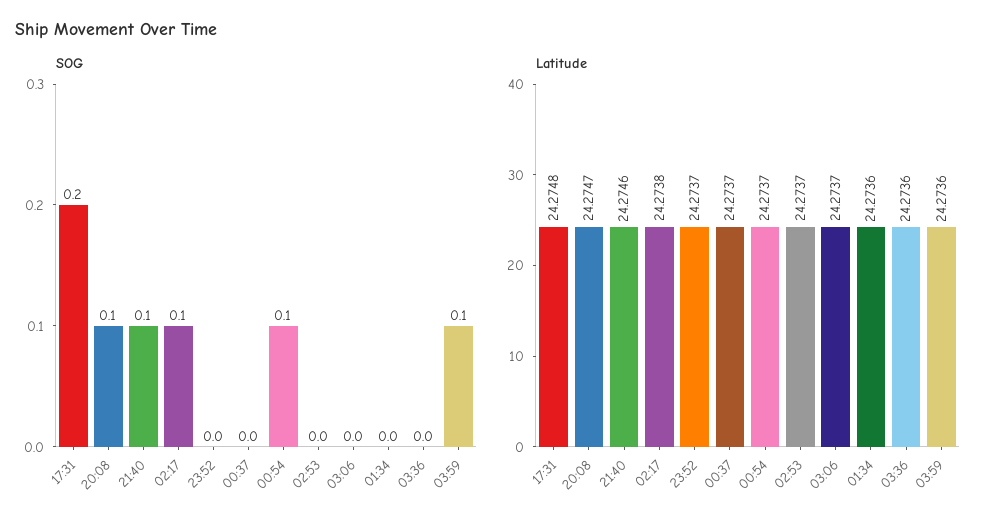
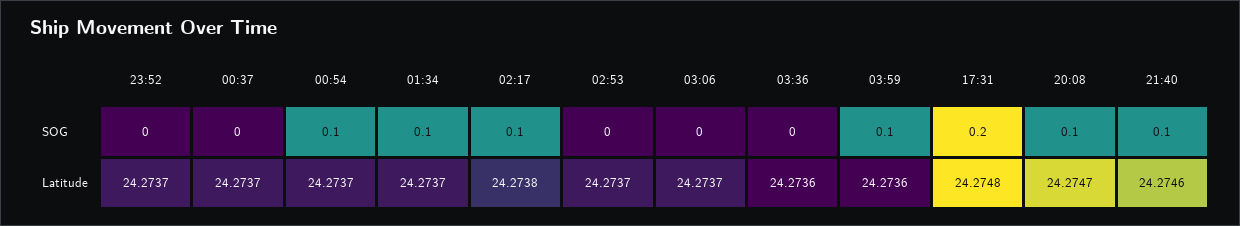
  {
    "SOG": {
      "17:31": 0.2,
      "20:08": 0.1,
      "21:40": 0.1,
      "02:17": 0.1,
      "23:52": 0,
      "00:37": 0,
      "00:54": 0.1,
      "02:53": 0,
      "03:06": 0,
-     "01:34": 0,
+     "01:34": 0.1,
      "03:36": 0,
      "03:59": 0.1
    },
    "Latitude": {
      "17:31": 24.2748,
      "20:08": 24.2747,
      "21:40": 24.2746,
      "02:17": 24.2738,
      "23:52": 24.2737,
      "00:37": 24.2737,
      "00:54": 24.2737,
      "02:53": 24.2737,
      "03:06": 24.2737,
-     "01:34": 24.2736,
+     "01:34": 24.2737,
      "03:36": 24.2736,
      "03:59": 24.2736
    }
  }

